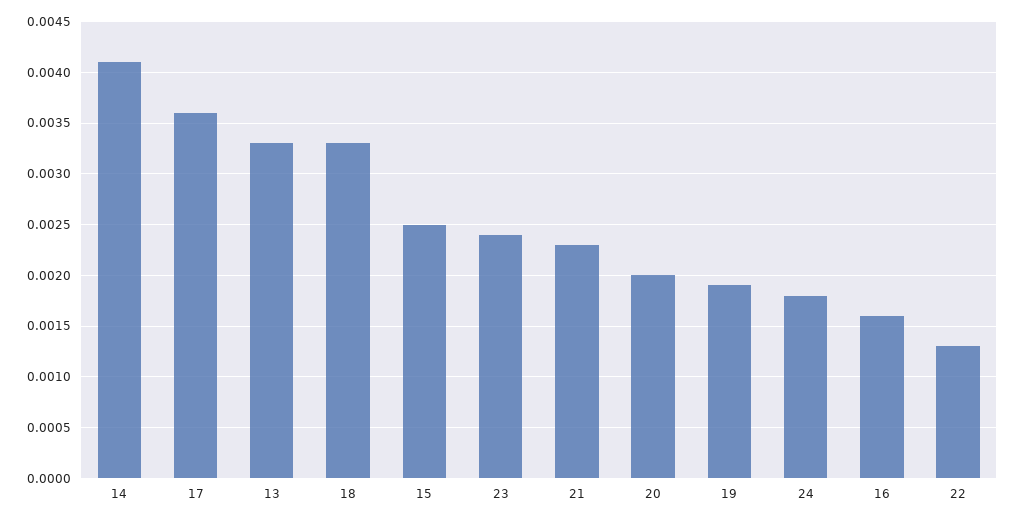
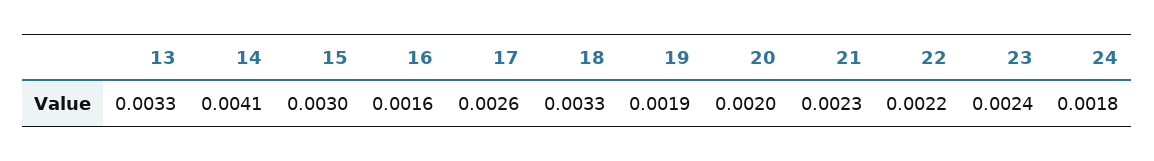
  {
    "14": 0.0041,
-   "17": 0.0036,
+   "17": 0.0026,
    "13": 0.0033,
    "18": 0.0033,
-   "15": 0.0025,
+   "15": 0.003,
    "23": 0.0024,
    "21": 0.0023,
    "20": 0.002,
    "19": 0.0019,
    "24": 0.0018,
    "16": 0.0016,
-   "22": 0.0013
+   "22": 0.0022
  }

